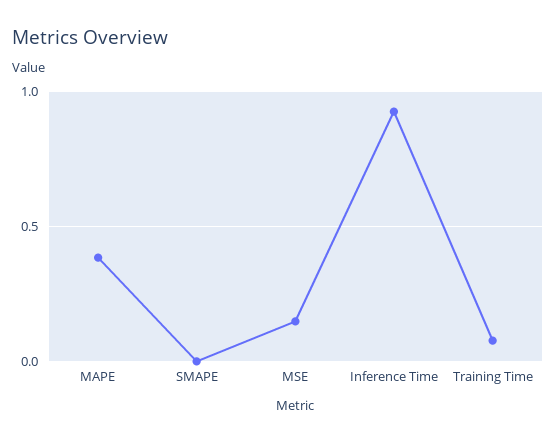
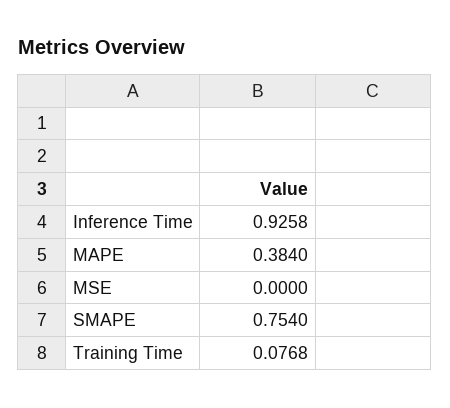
  {
    "MAPE": 0.384,
-   "SMAPE": 0,
+   "SMAPE": 0.754,
-   "MSE": 0.15,
+   "MSE": 0,
    "Inference Time": 0.9258,
    "Training Time": 0.0768
  }

